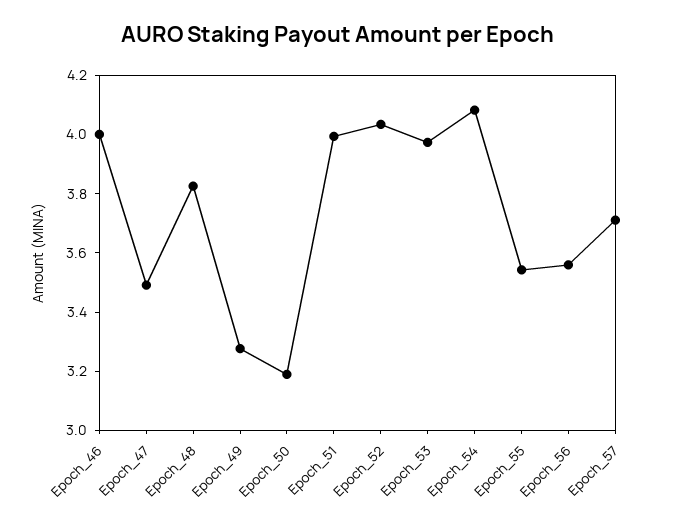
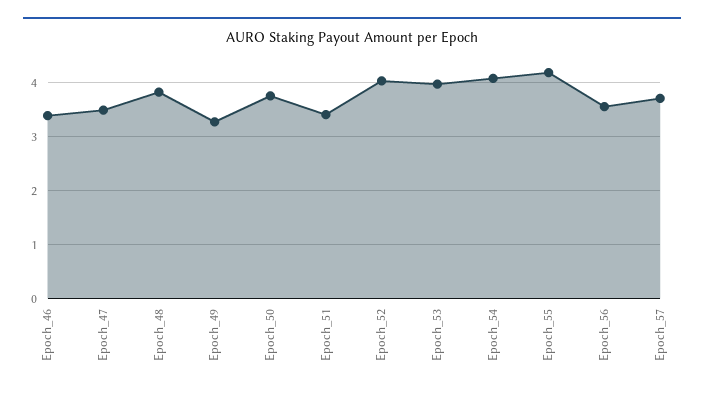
  {
-   "Epoch_46": 4,
+   "Epoch_46": 3.4,
    "Epoch_47": 3.5,
    "Epoch_48": 3.85,
    "Epoch_49": 3.3,
-   "Epoch_50": 3.2,
+   "Epoch_50": 3.8,
-   "Epoch_51": 4,
+   "Epoch_51": 3.4,
    "Epoch_52": 4.05,
    "Epoch_53": 3.95,
    "Epoch_54": 4.1,
-   "Epoch_55": 3.55,
+   "Epoch_55": 4.2,
    "Epoch_56": 3.55,
    "Epoch_57": 3.7
  }

